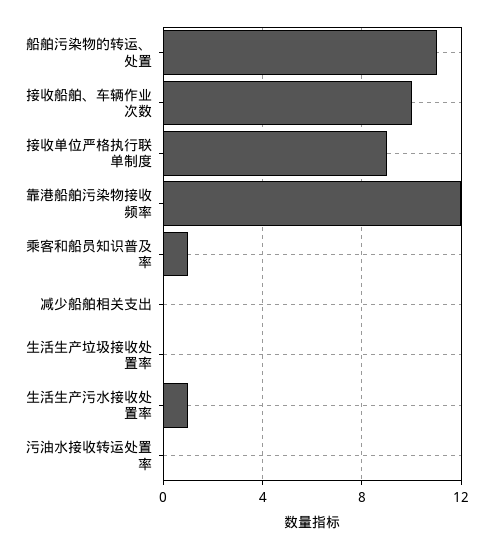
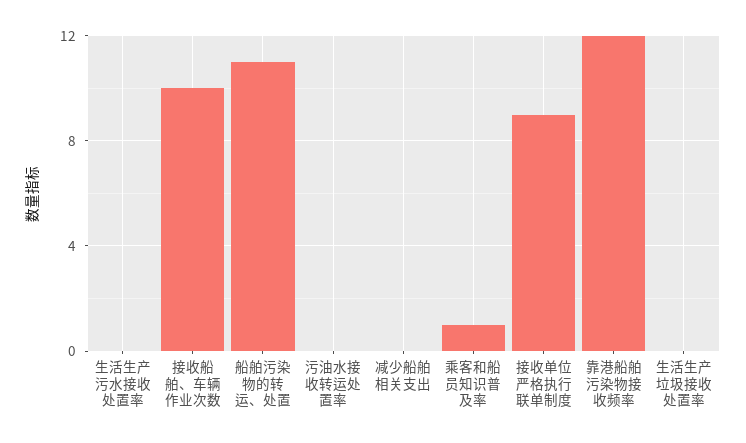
  {
    "船舶污染物的转运、处置": 11,
    "接收船舶、车辆作业次数": 10,
    "接收单位严格执行联单制度": 9,
    "靠港船舶污染物接收频率": 12,
    "乘客和船员知识普及率": 1,
    "减少船舶相关支出": 0,
    "生活生产垃圾接收处置率": 0,
-   "生活生产污水接收处置率": 1,
+   "生活生产污水接收处置率": 0,
    "污油水接收转运处置率": 0
  }

